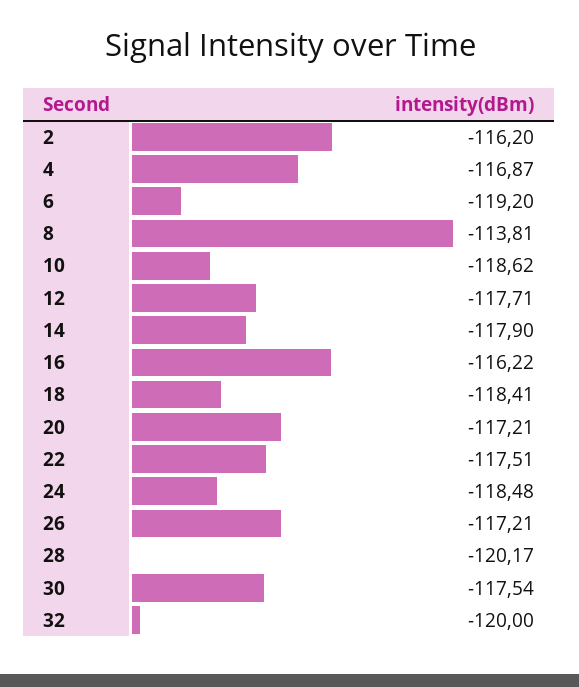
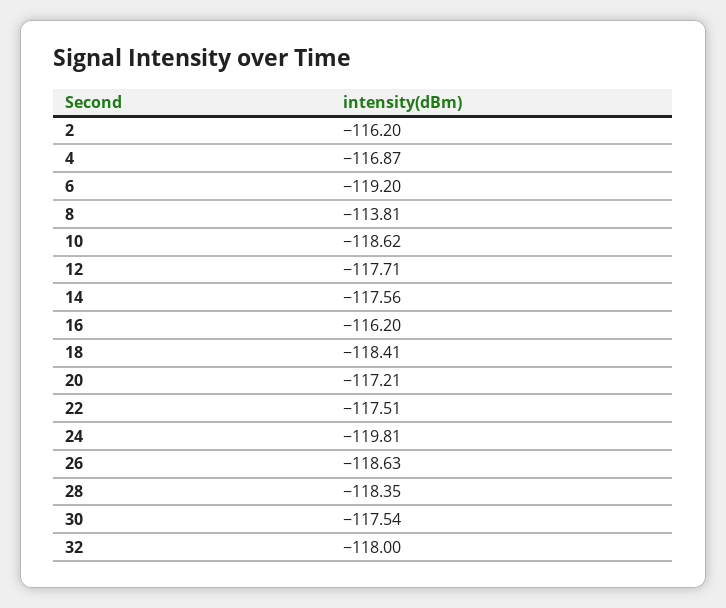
  {
    "2": -116.2,
    "4": -116.87,
    "6": -119.2,
    "8": -113.81,
    "10": -118.62,
    "12": -117.71,
-   "14": -117.9,
+   "14": -117.56,
-   "16": -116.22,
+   "16": -116.2,
    "18": -118.41,
    "20": -117.21,
    "22": -117.51,
-   "24": -118.48,
+   "24": -119.81,
-   "26": -117.21,
+   "26": -118.63,
-   "28": -120.17,
+   "28": -118.35,
    "30": -117.54,
-   "32": -120
+   "32": -118
  }

